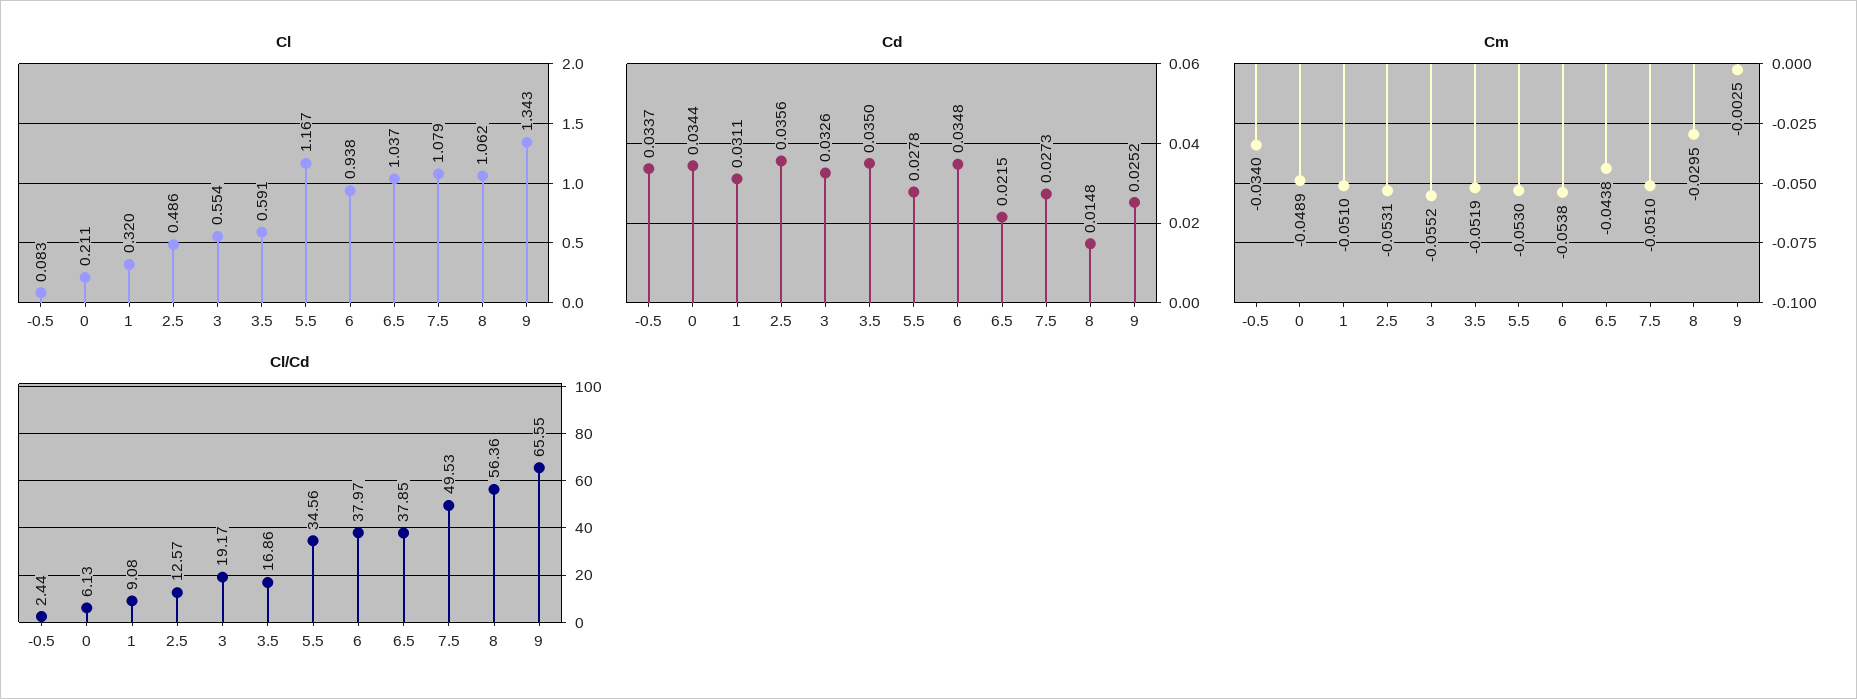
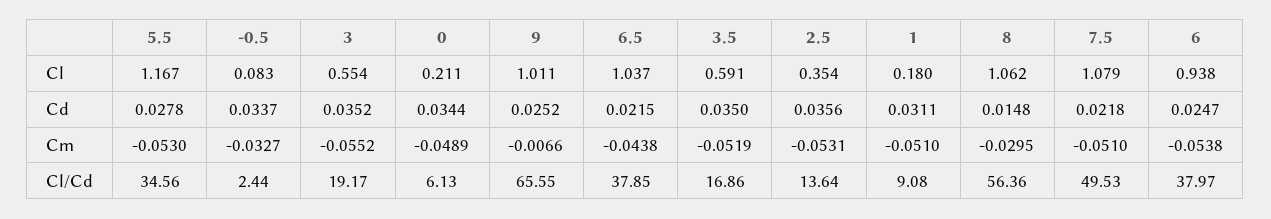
  {
    "Cl": {
      "-0.5": 0.083,
      "0": 0.211,
-     "1": 0.32,
+     "1": 0.18,
-     "2.5": 0.486,
+     "2.5": 0.354,
      "3": 0.554,
      "3.5": 0.591,
      "5.5": 1.167,
      "6": 0.938,
      "6.5": 1.037,
      "7.5": 1.079,
      "8": 1.062,
-     "9": 1.343
+     "9": 1.011
    },
    "Cd": {
      "-0.5": 0.0337,
      "0": 0.0344,
      "1": 0.0311,
      "2.5": 0.0356,
-     "3": 0.0326,
+     "3": 0.0352,
      "3.5": 0.035,
      "5.5": 0.0278,
-     "6": 0.0348,
+     "6": 0.0247,
      "6.5": 0.0215,
-     "7.5": 0.0273,
+     "7.5": 0.0218,
      "8": 0.0148,
      "9": 0.0252
    },
    "Cm": {
-     "-0.5": -0.034,
+     "-0.5": -0.0327,
      "0": -0.0489,
      "1": -0.051,
      "2.5": -0.0531,
      "3": -0.0552,
      "3.5": -0.0519,
      "5.5": -0.053,
      "6": -0.0538,
      "6.5": -0.0438,
      "7.5": -0.051,
      "8": -0.0295,
-     "9": -0.0025
+     "9": -0.0066
    },
    "Cl/Cd": {
      "-0.5": 2.44,
      "0": 6.13,
      "1": 9.08,
-     "2.5": 12.57,
+     "2.5": 13.64,
      "3": 19.17,
      "3.5": 16.86,
      "5.5": 34.56,
      "6": 37.97,
      "6.5": 37.85,
      "7.5": 49.53,
      "8": 56.36,
      "9": 65.55
    }
  }

